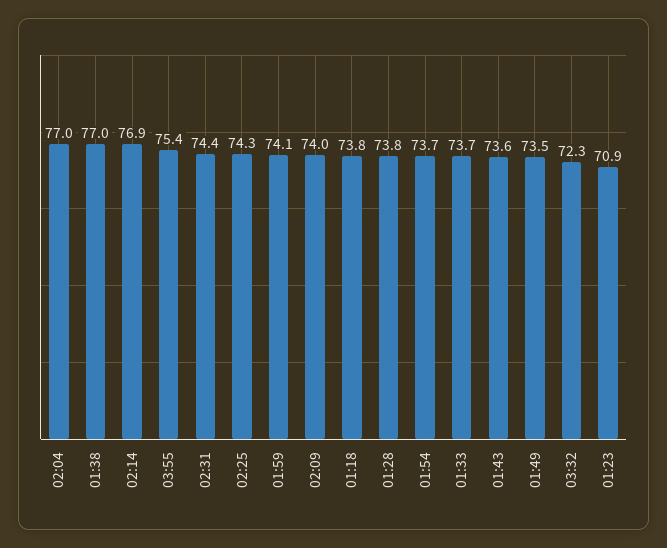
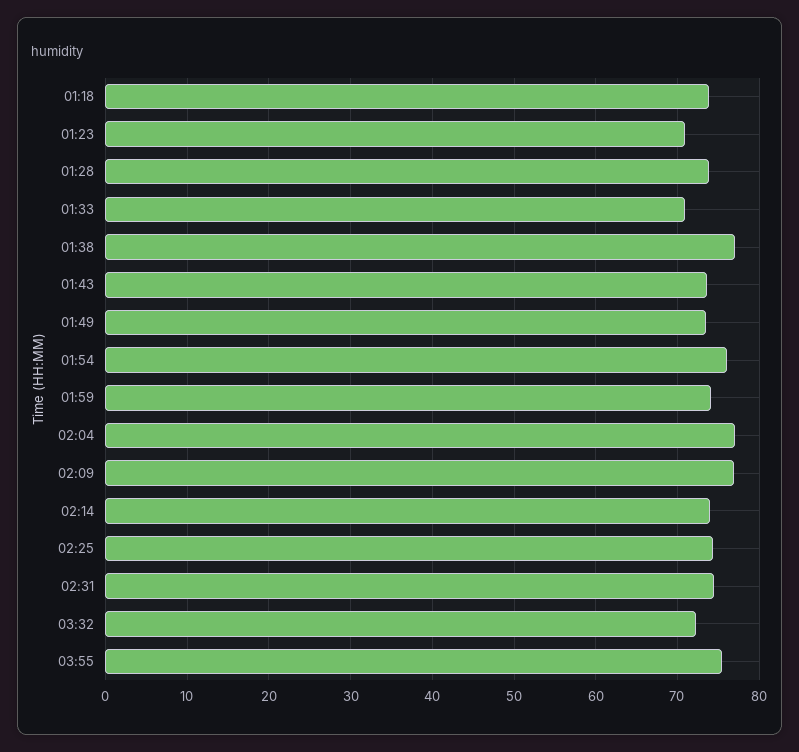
  {
    "02:04": 77,
    "01:38": 77,
-   "02:14": 76.9,
+   "02:14": 74,
    "03:55": 75.4,
    "02:31": 74.4,
    "02:25": 74.3,
    "01:59": 74.1,
-   "02:09": 74,
+   "02:09": 77,
    "01:18": 73.8,
    "01:28": 73.8,
-   "01:54": 73.7,
+   "01:54": 76,
-   "01:33": 73.7,
+   "01:33": 71,
    "01:43": 73.6,
    "01:49": 73.5,
    "03:32": 72.3,
    "01:23": 70.9
  }

